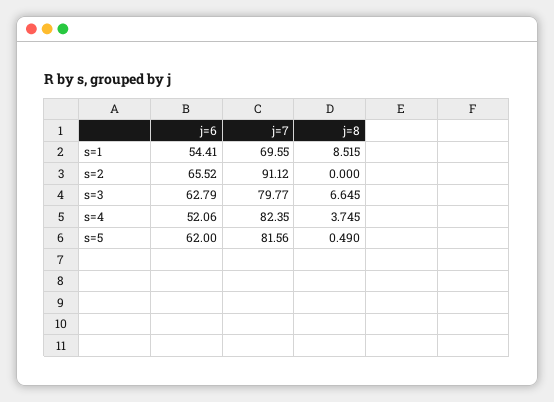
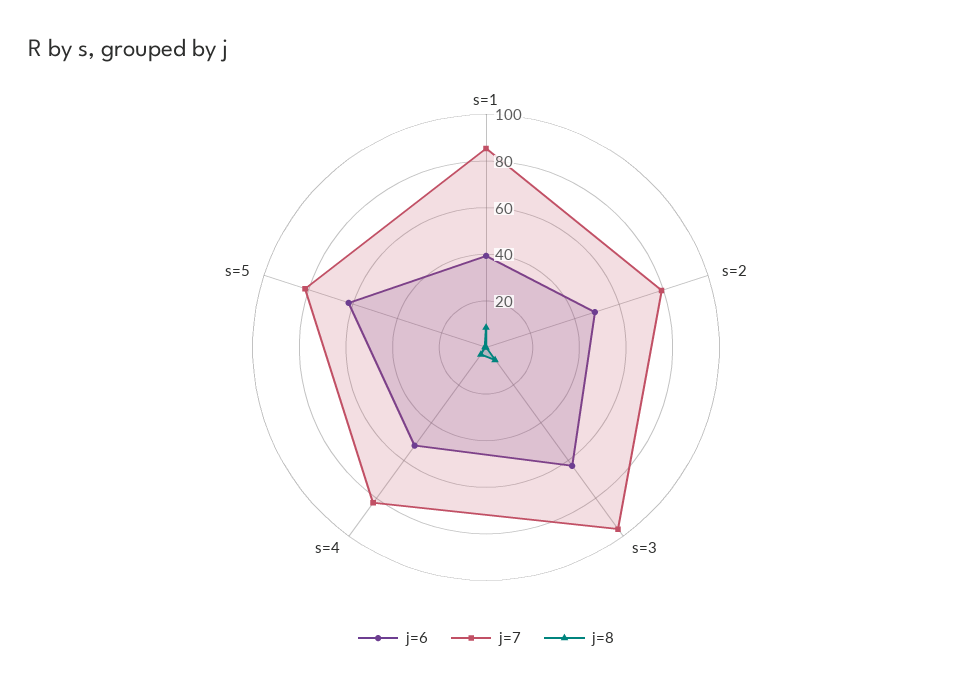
  {
    "j=6": {
-     "s=1": 54.41,
+     "s=1": 40,
-     "s=2": 65.52,
+     "s=2": 50,
      "s=3": 62.79,
      "s=4": 52.06,
      "s=5": 62
    },
    "j=7": {
-     "s=1": 69.55,
+     "s=1": 85,
-     "s=2": 91.12,
+     "s=2": 80,
-     "s=3": 79.77,
+     "s=3": 95,
      "s=4": 82.35,
      "s=5": 81.56
    },
    "j=8": {
      "s=1": 8.515,
      "s=2": 0,
      "s=3": 6.645,
      "s=4": 3.745,
      "s=5": 0.49
    }
  }

